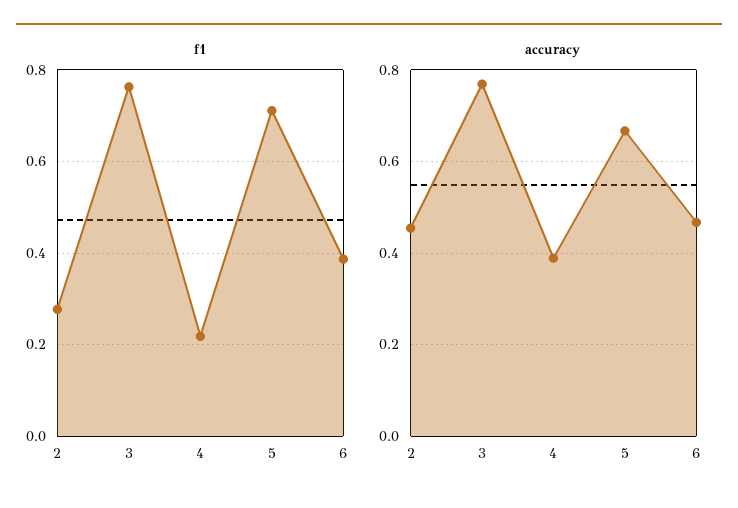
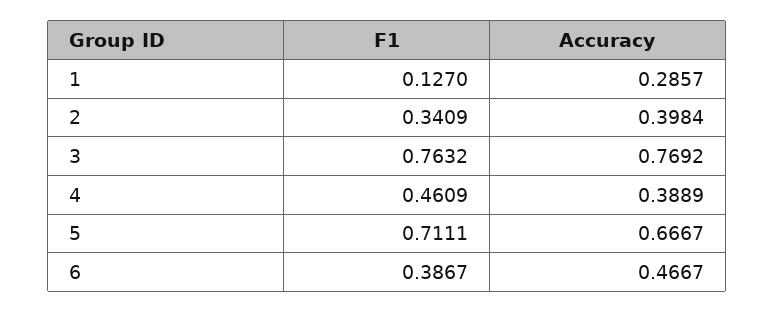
  {
    "f1": {
-     "2": 0.28,
+     "2": 0.3409,
      "3": 0.7632,
-     "4": 0.22,
+     "4": 0.4609,
      "5": 0.7111,
-     "6": 0.3867
+     "6": 0.3867,
+     "1": 0.127
    },
    "accuracy": {
-     "2": 0.46,
+     "2": 0.3984,
      "3": 0.7692,
      "4": 0.3889,
      "5": 0.6667,
-     "6": 0.4667
+     "6": 0.4667,
+     "1": 0.2857
    }
  }

